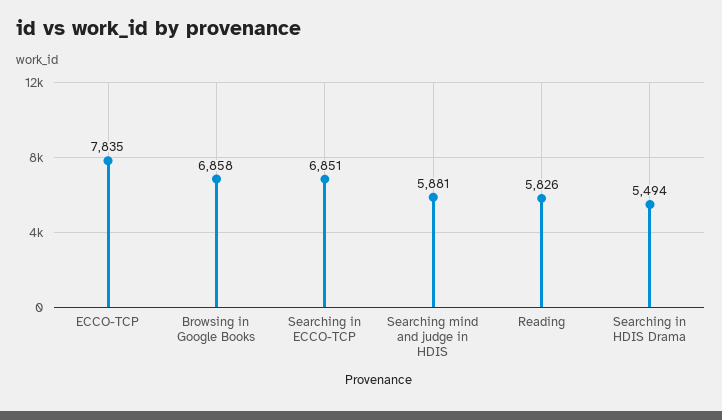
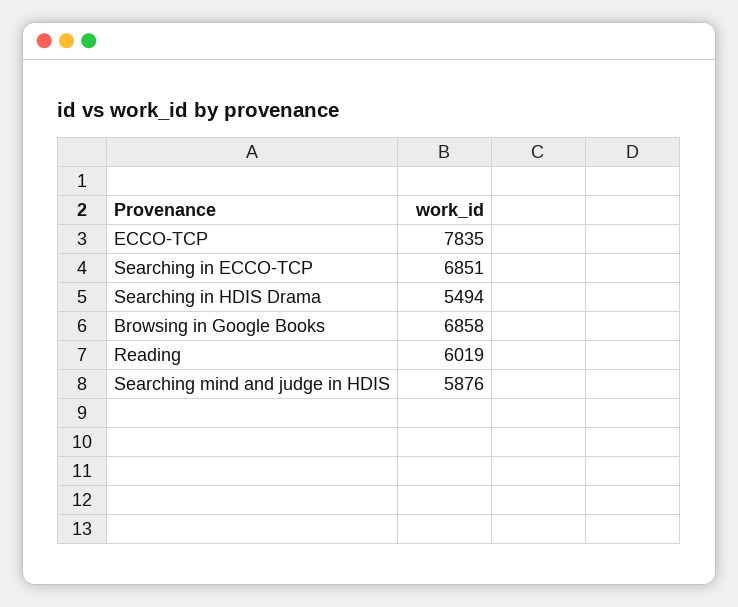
  {
    "ECCO-TCP": 7835,
    "Browsing in Google Books": 6858,
    "Searching in ECCO-TCP": 6851,
-   "Searching mind and judge in HDIS": 5881,
+   "Searching mind and judge in HDIS": 5876,
-   "Reading": 5826,
+   "Reading": 6019,
    "Searching in HDIS Drama": 5494
  }

